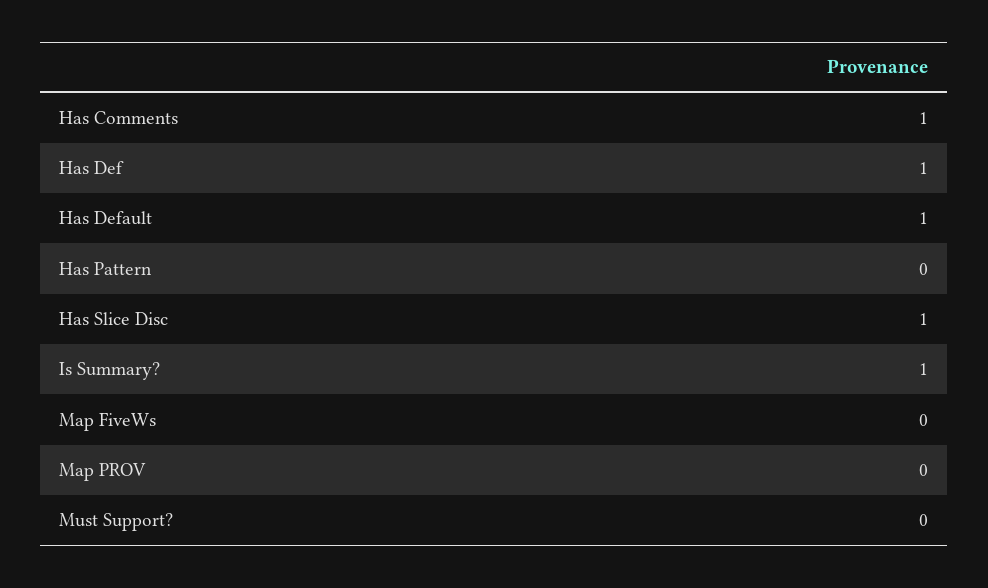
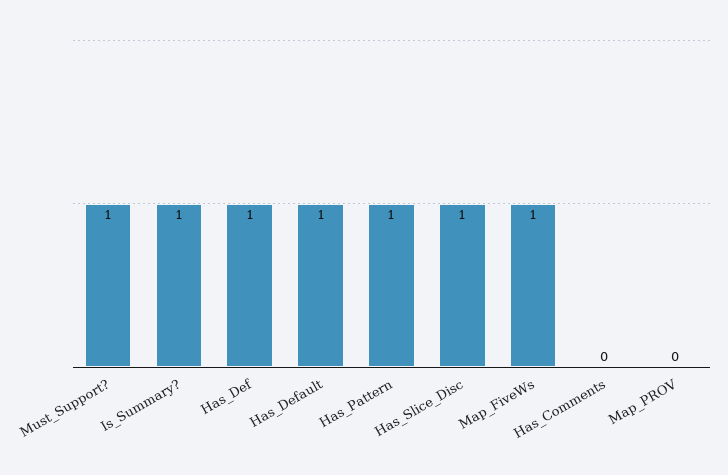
  {
-   "Has Comments": 1,
+   "Has Comments": 0,
    "Has Def": 1,
    "Has Default": 1,
-   "Has Pattern": 0,
+   "Has Pattern": 1,
    "Has Slice Disc": 1,
    "Is Summary?": 1,
-   "Map FiveWs": 0,
+   "Map FiveWs": 1,
    "Map PROV": 0,
-   "Must Support?": 0
+   "Must Support?": 1
  }

